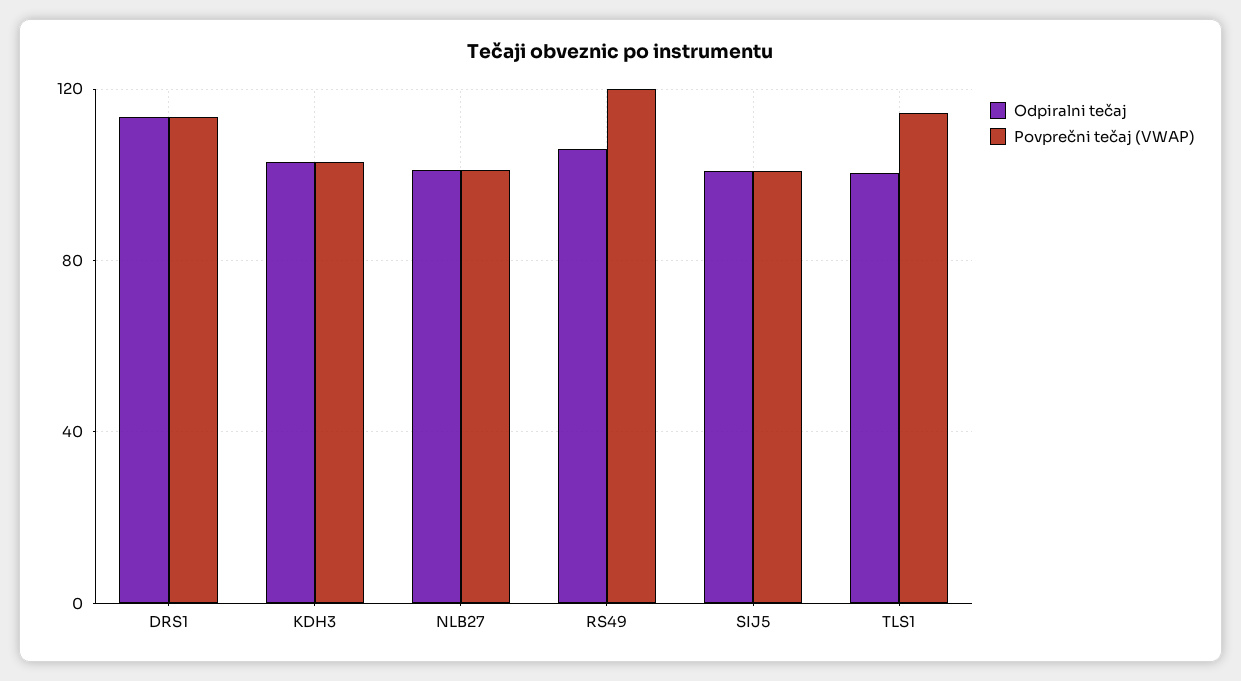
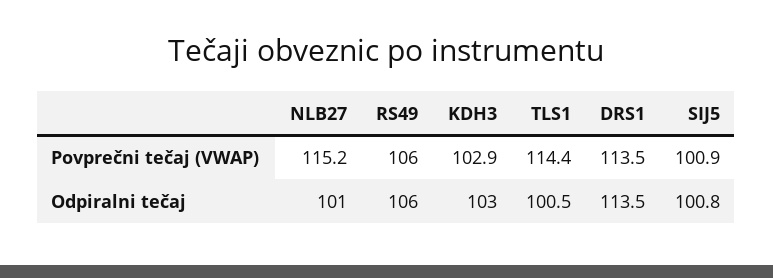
  {
    "Odpiralni tečaj": {
      "DRS1": 113.5,
      "KDH3": 103,
      "NLB27": 101,
      "RS49": 106,
      "SIJ5": 100.8,
      "TLS1": 100.5
    },
    "Povprečni tečaj (VWAP)": {
      "DRS1": 113.5,
      "KDH3": 102.9,
-     "NLB27": 100,
+     "NLB27": 115.2,
-     "RS49": 120,
+     "RS49": 106,
      "SIJ5": 100.9,
      "TLS1": 114.4
    }
  }

